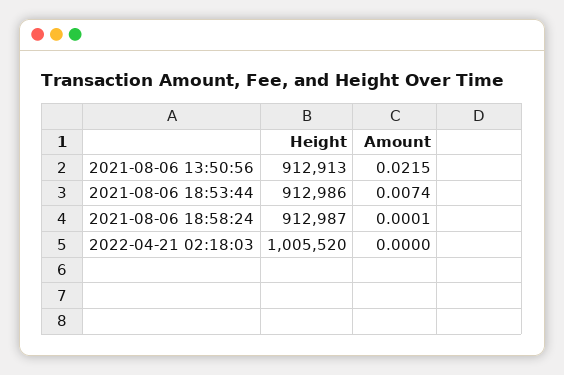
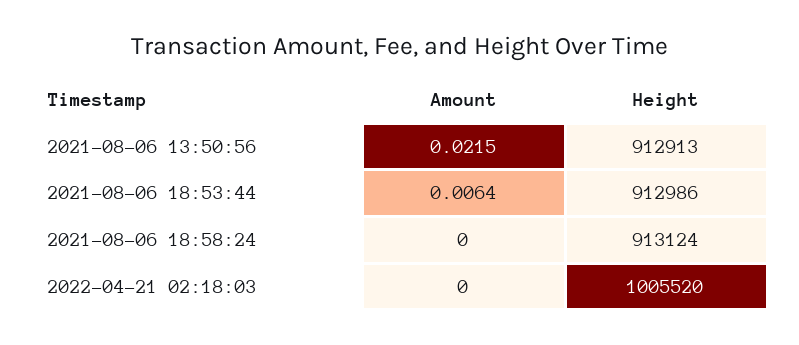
  {
    "Height": {
      "2021-08-06 13:50:56": 912913,
      "2021-08-06 18:53:44": 912986,
-     "2021-08-06 18:58:24": 912987,
+     "2021-08-06 18:58:24": 913124,
      "2022-04-21 02:18:03": 1005520
    },
    "Amount": {
      "2021-08-06 13:50:56": 0.0215,
-     "2021-08-06 18:53:44": 0.0074,
+     "2021-08-06 18:53:44": 0.0064,
-     "2021-08-06 18:58:24": 0.0001,
+     "2021-08-06 18:58:24": 0,
      "2022-04-21 02:18:03": 0
    }
  }

